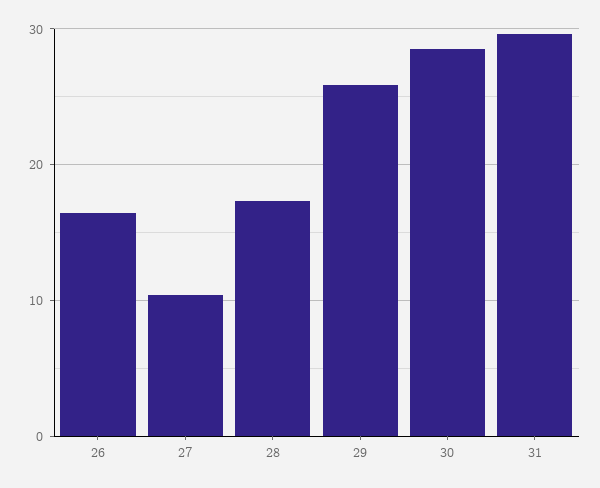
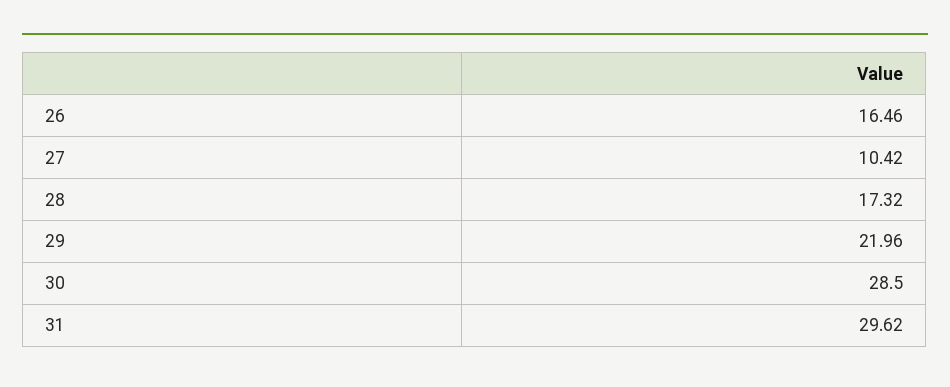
  {
    "26": 16.46,
    "27": 10.42,
    "28": 17.32,
-   "29": 26,
+   "29": 21.96,
    "30": 28.5,
    "31": 29.62
  }

